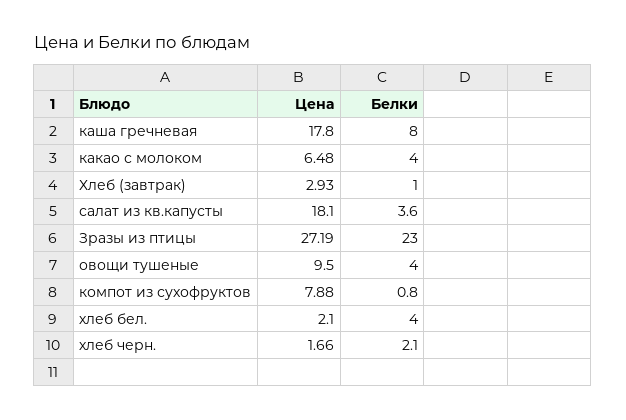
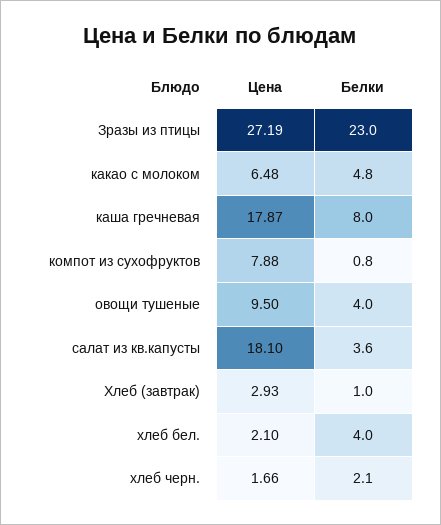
  {
    "Цена": {
-     "каша гречневая": 17.8,
+     "каша гречневая": 17.87,
      "какао с молоком": 6.48,
      "Хлеб (завтрак)": 2.93,
      "салат из кв.капусты": 18.1,
      "Зразы из птицы": 27.19,
      "овощи тушеные": 9.5,
      "компот из сухофруктов": 7.88,
      "хлеб бел.": 2.1,
      "хлеб черн.": 1.66
    },
    "Белки": {
      "каша гречневая": 8,
-     "какао с молоком": 4,
+     "какао с молоком": 4.8,
      "Хлеб (завтрак)": 1,
      "салат из кв.капусты": 3.6,
      "Зразы из птицы": 23,
      "овощи тушеные": 4,
      "компот из сухофруктов": 0.8,
      "хлеб бел.": 4,
      "хлеб черн.": 2.1
    }
  }

